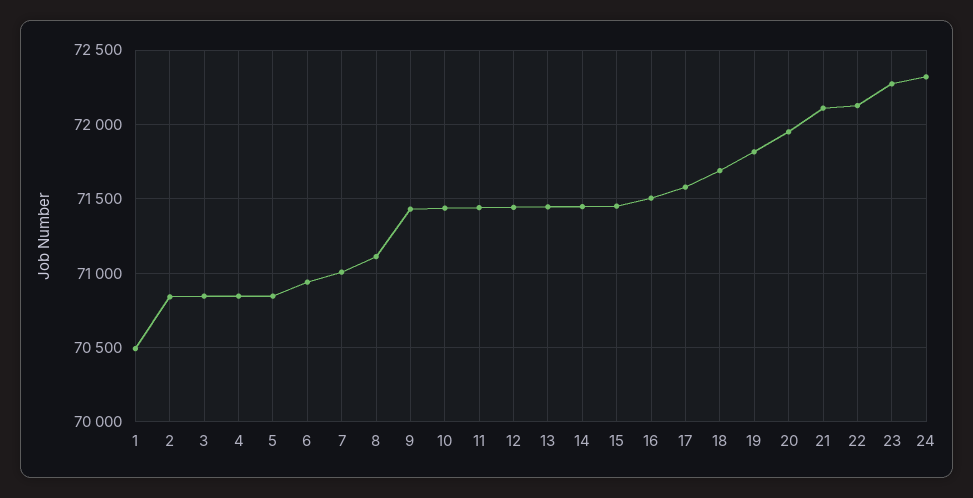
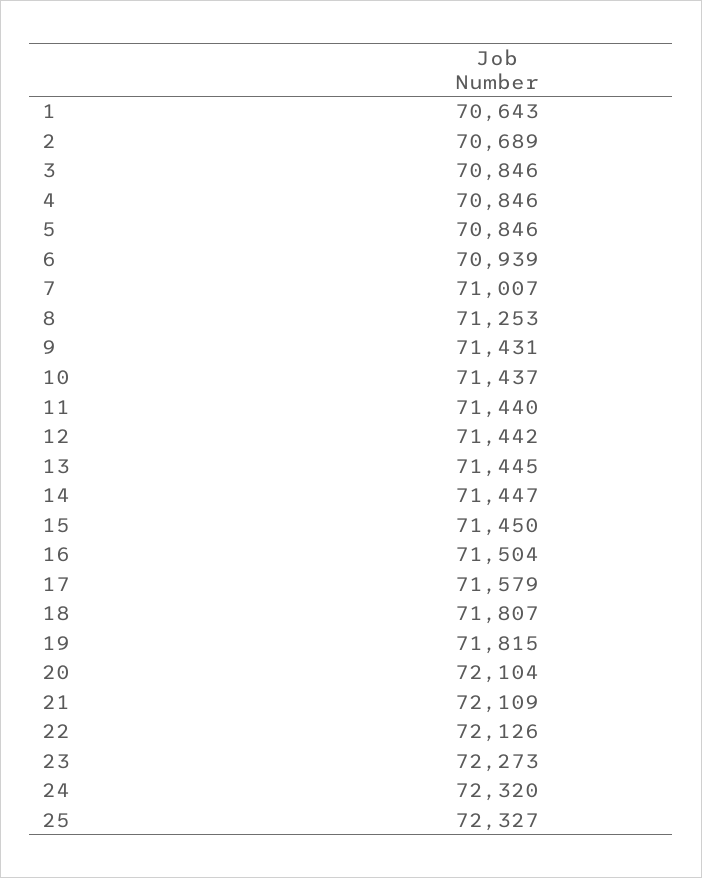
  {
-   "1": 70500,
+   "1": 70643,
-   "2": 70850,
+   "2": 70689,
    "3": 70846,
    "4": 70846,
    "5": 70846,
    "6": 70939,
    "7": 71007,
-   "8": 71100,
+   "8": 71253,
    "9": 71431,
    "10": 71437,
    "11": 71440,
    "12": 71442,
    "13": 71445,
    "14": 71447,
    "15": 71450,
    "16": 71504,
    "17": 71579,
-   "18": 71700,
+   "18": 71807,
    "19": 71815,
-   "20": 71950,
+   "20": 72104,
    "21": 72109,
    "22": 72126,
    "23": 72273,
-   "24": 72320
+   "24": 72320,
+   "25": 72327
  }

